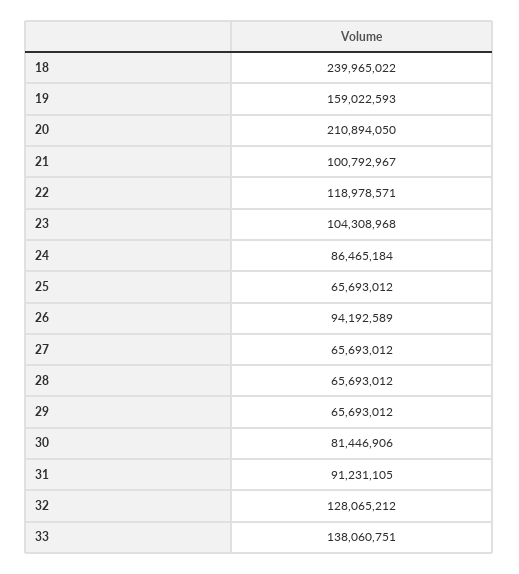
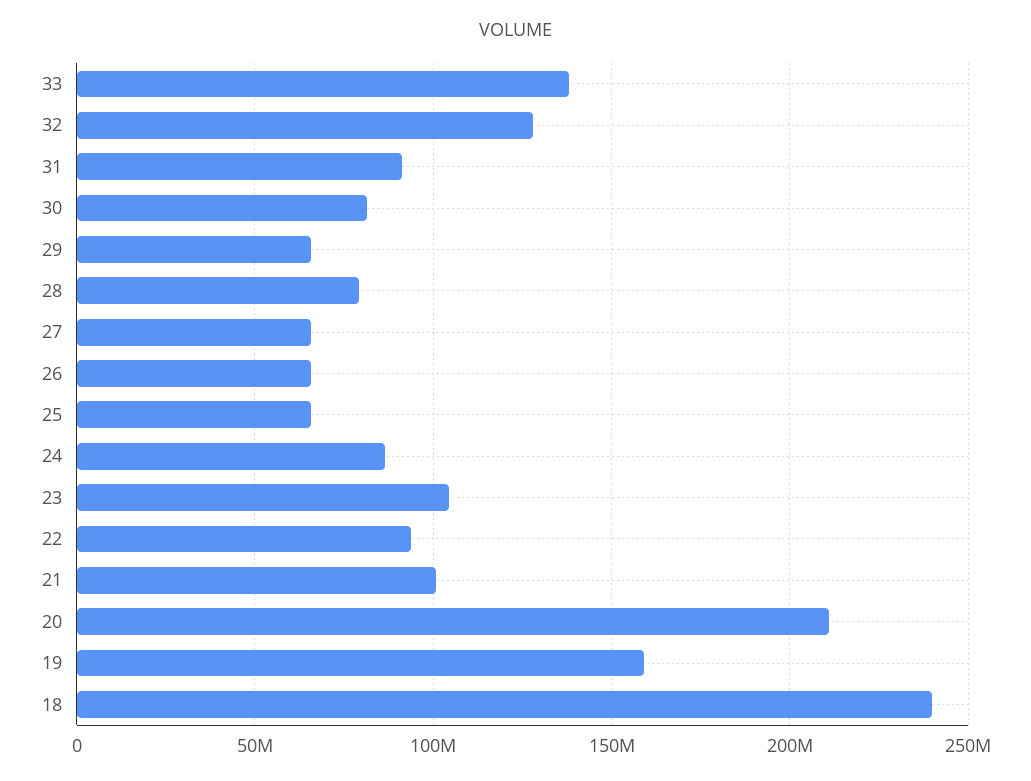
  {
    "18": 239965022,
    "19": 159022593,
    "20": 210894050,
    "21": 100792967,
-   "22": 118978571,
+   "22": 95000000,
    "23": 104308968,
    "24": 86465184,
    "25": 65693012,
-   "26": 94192589,
+   "26": 65000000,
    "27": 65693012,
-   "28": 65693012,
+   "28": 80000000,
    "29": 65693012,
    "30": 81446906,
    "31": 91231105,
    "32": 128065212,
    "33": 138060751
  }

